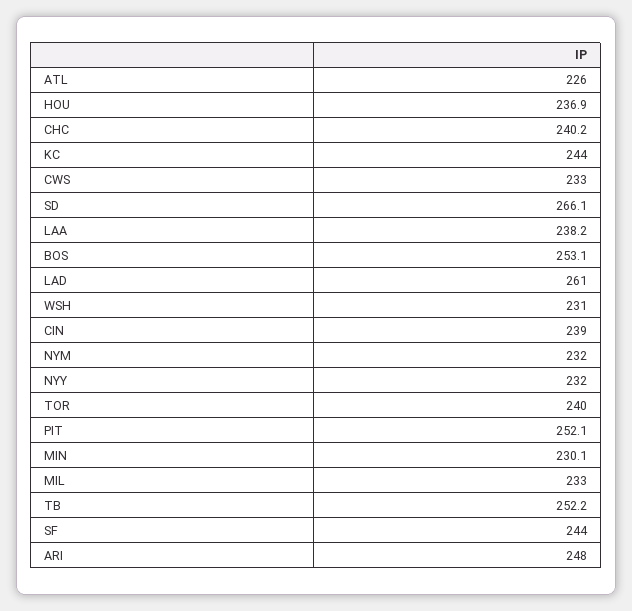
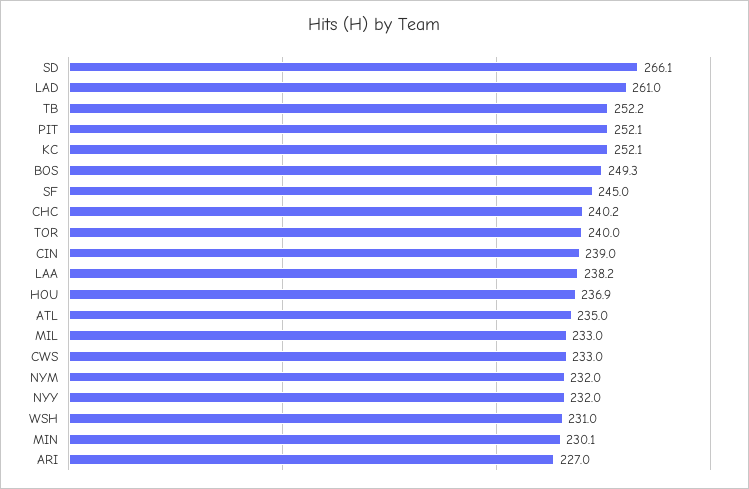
  {
-   "ATL": 226,
+   "ATL": 235,
    "HOU": 236.9,
    "CHC": 240.2,
-   "KC": 244,
+   "KC": 252.1,
    "CWS": 233,
    "SD": 266.1,
    "LAA": 238.2,
-   "BOS": 253.1,
+   "BOS": 249.3,
    "LAD": 261,
    "WSH": 231,
    "CIN": 239,
    "NYM": 232,
    "NYY": 232,
    "TOR": 240,
    "PIT": 252.1,
    "MIN": 230.1,
    "MIL": 233,
    "TB": 252.2,
-   "SF": 244,
+   "SF": 245,
-   "ARI": 248
+   "ARI": 227
  }

